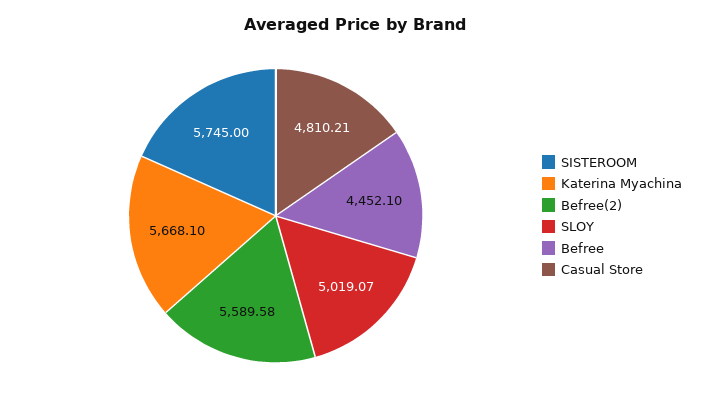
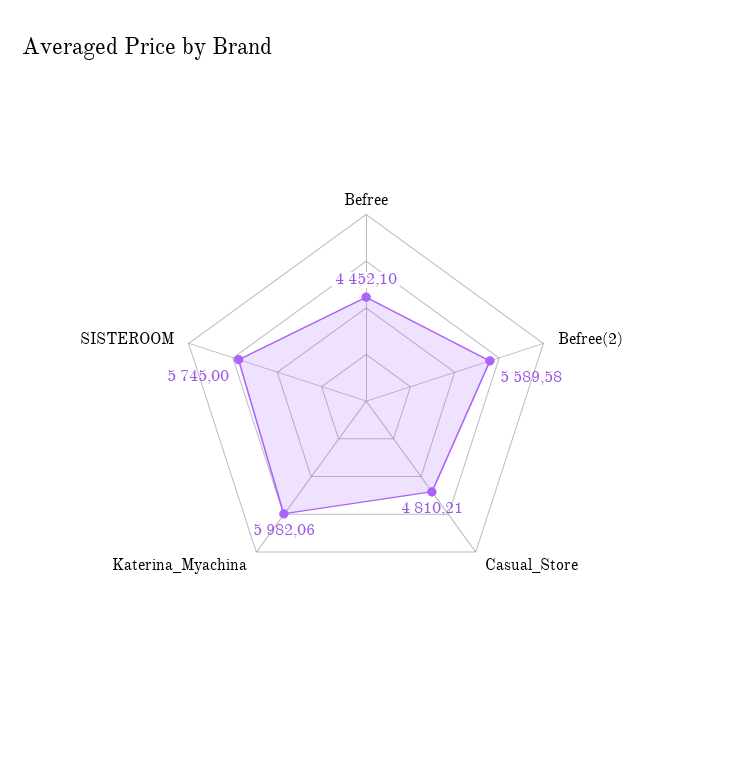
  {
    "SISTEROOM": 5745,
-   "Katerina Myachina": 5668.1,
+   "Katerina Myachina": 5982.06,
    "Befree(2)": 5589.58,
-   "SLOY": 5019.07,
    "Befree": 4452.1,
    "Casual Store": 4810.21
  }

